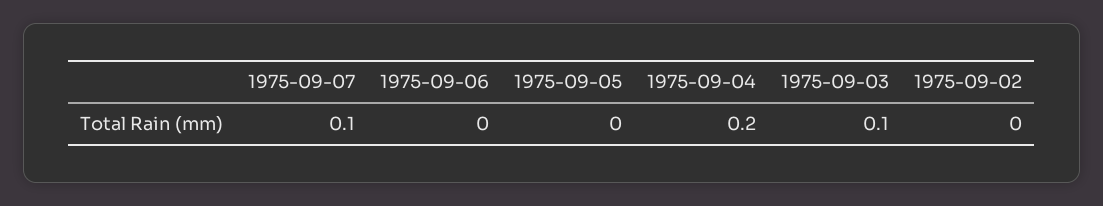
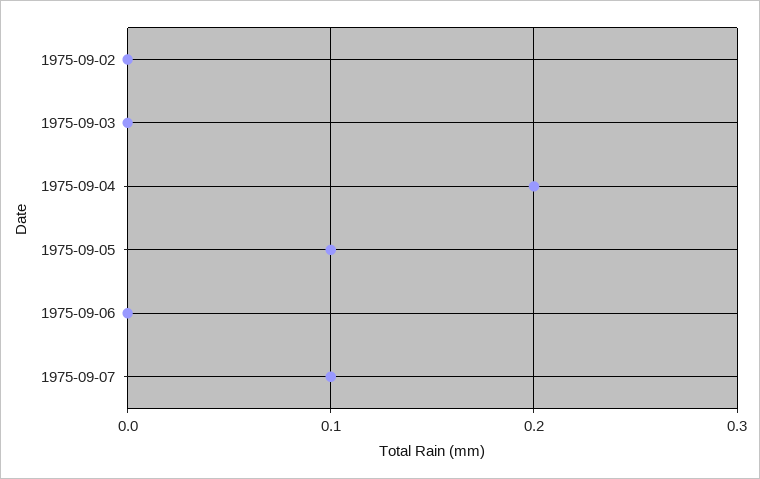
  {
    "1975-09-07": 0.1,
    "1975-09-06": 0,
-   "1975-09-05": 0,
+   "1975-09-05": 0.1,
    "1975-09-04": 0.2,
-   "1975-09-03": 0.1,
+   "1975-09-03": 0,
    "1975-09-02": 0
  }

